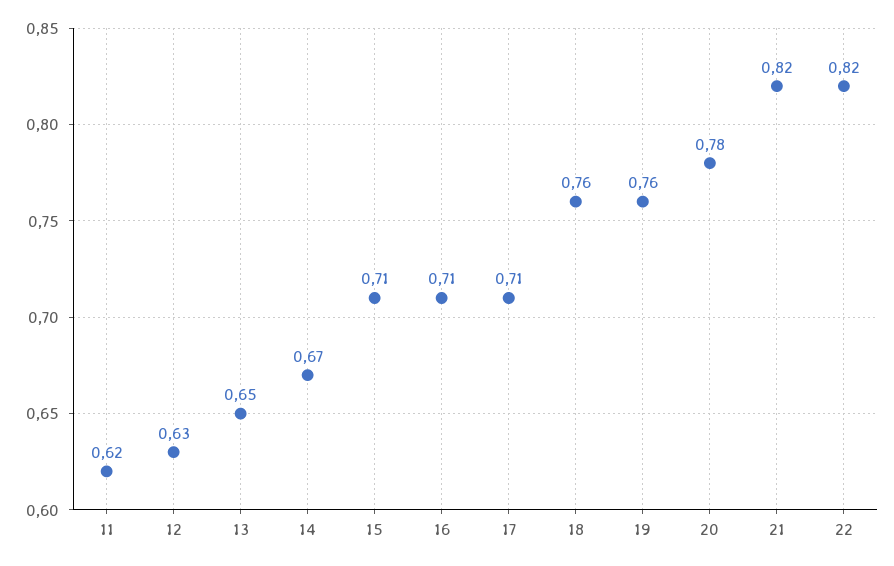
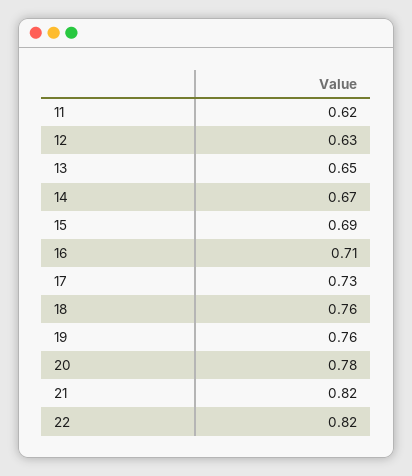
  {
    "11": 0.62,
    "12": 0.63,
    "13": 0.65,
    "14": 0.67,
-   "15": 0.71,
+   "15": 0.69,
    "16": 0.71,
-   "17": 0.71,
+   "17": 0.73,
    "18": 0.76,
    "19": 0.76,
    "20": 0.78,
    "21": 0.82,
    "22": 0.82
  }

